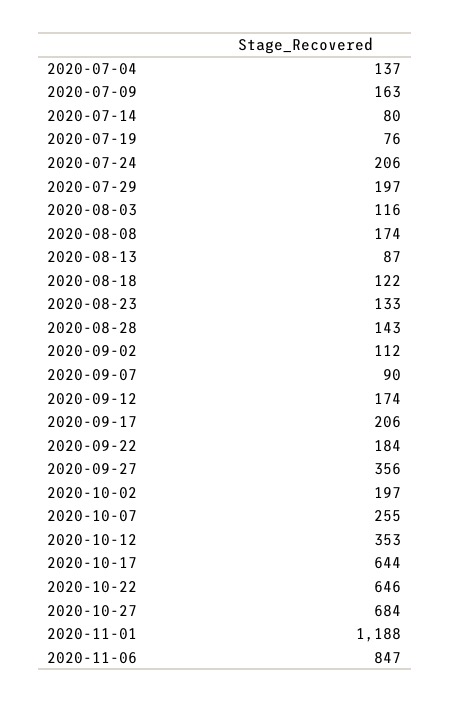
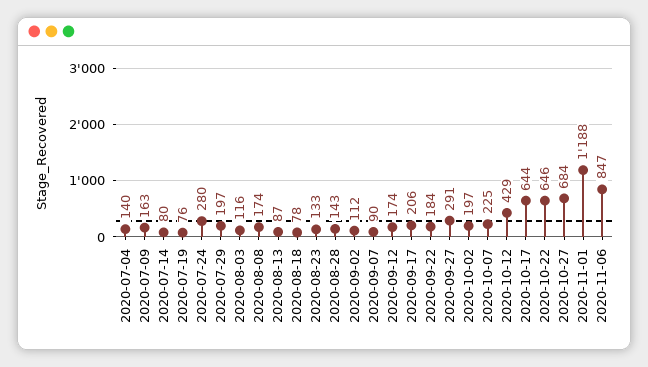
  {
-   "2020-07-04": 137,
+   "2020-07-04": 140,
    "2020-07-09": 163,
    "2020-07-14": 80,
    "2020-07-19": 76,
-   "2020-07-24": 206,
+   "2020-07-24": 280,
    "2020-07-29": 197,
    "2020-08-03": 116,
    "2020-08-08": 174,
    "2020-08-13": 87,
-   "2020-08-18": 122,
+   "2020-08-18": 78,
    "2020-08-23": 133,
    "2020-08-28": 143,
    "2020-09-02": 112,
    "2020-09-07": 90,
    "2020-09-12": 174,
    "2020-09-17": 206,
    "2020-09-22": 184,
-   "2020-09-27": 356,
+   "2020-09-27": 291,
    "2020-10-02": 197,
-   "2020-10-07": 255,
+   "2020-10-07": 225,
-   "2020-10-12": 353,
+   "2020-10-12": 429,
    "2020-10-17": 644,
    "2020-10-22": 646,
    "2020-10-27": 684,
    "2020-11-01": 1188,
    "2020-11-06": 847
  }

